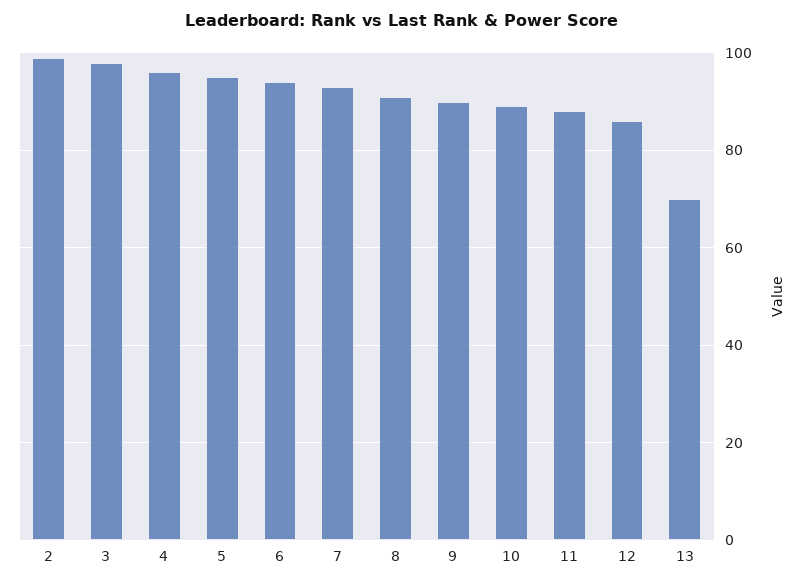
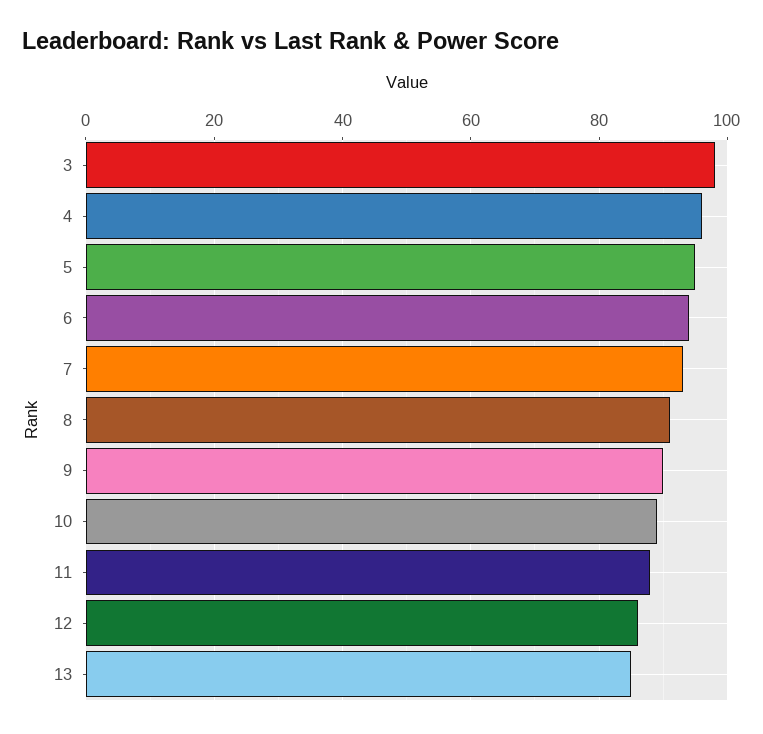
  {
-   "2": 100,
    "3": 100,
    "4": 95,
    "5": 95,
    "6": 95,
    "7": 95,
    "8": 90,
    "9": 90,
    "10": 90,
    "11": 90,
    "12": 85,
-   "13": 70
+   "13": 85
  }

